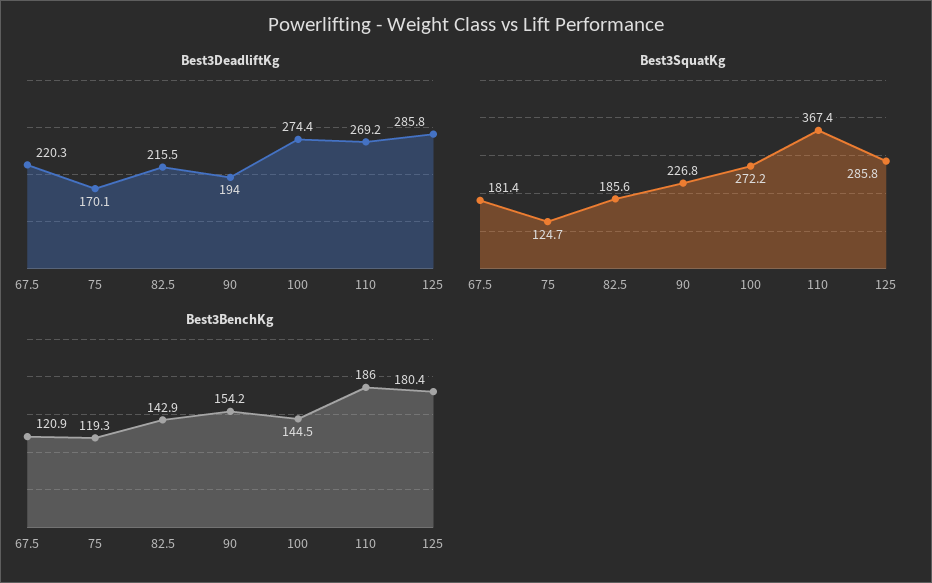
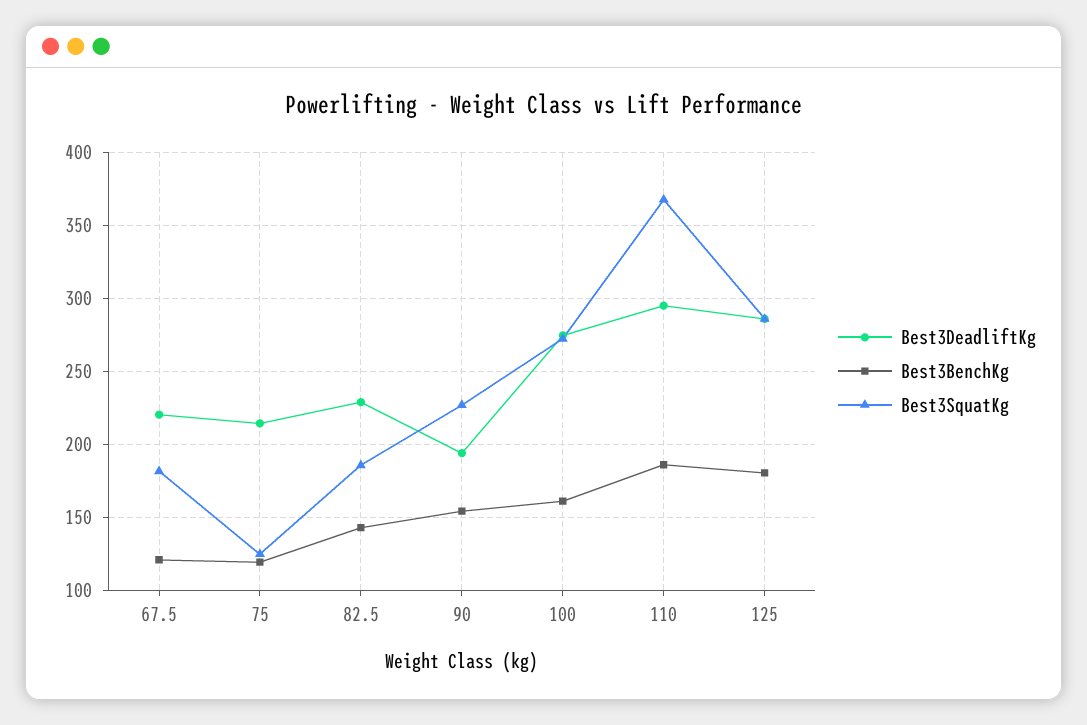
  {
    "Best3DeadliftKg": {
      "67.5": 220.3,
-     "75": 170.1,
+     "75": 215,
-     "82.5": 215.5,
+     "82.5": 230,
      "90": 194,
      "100": 274.4,
-     "110": 269.2,
+     "110": 295,
      "125": 285.8
    },
    "Best3SquatKg": {
      "67.5": 181.4,
      "75": 124.7,
      "82.5": 185.6,
      "90": 226.8,
      "100": 272.2,
      "110": 367.4,
      "125": 285.8
    },
    "Best3BenchKg": {
      "67.5": 120.9,
      "75": 119.3,
      "82.5": 142.9,
      "90": 154.2,
-     "100": 144.5,
+     "100": 160,
      "110": 186,
      "125": 180.4
    }
  }

